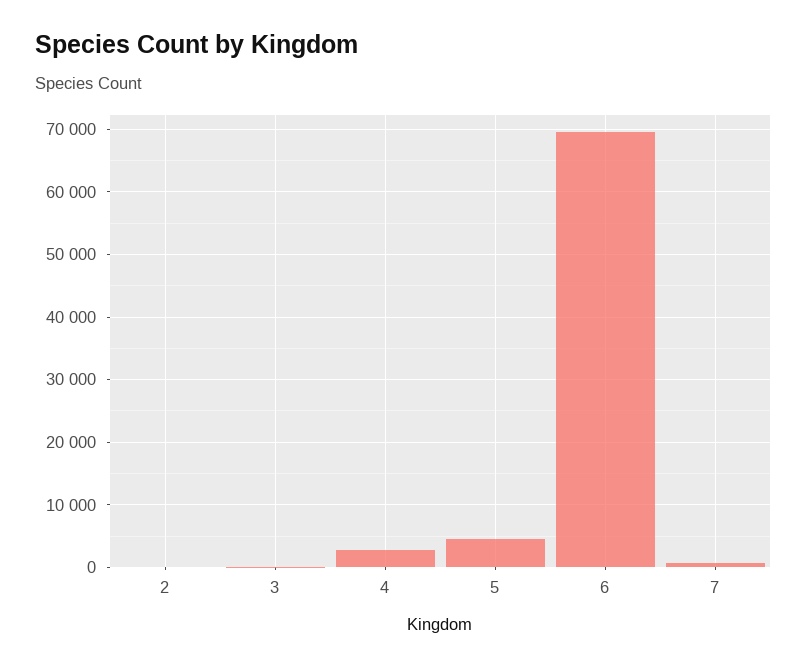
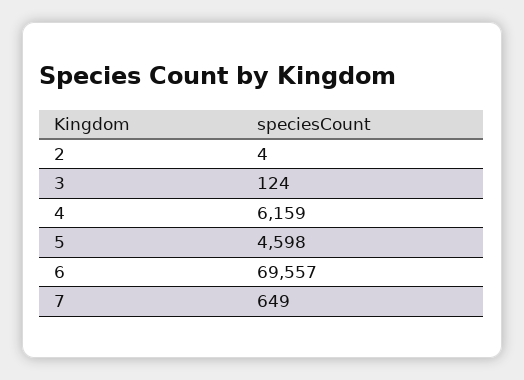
  {
    "2": 4,
    "3": 124,
-   "4": 3000,
+   "4": 6159,
    "5": 4598,
    "6": 69557,
    "7": 649
  }

